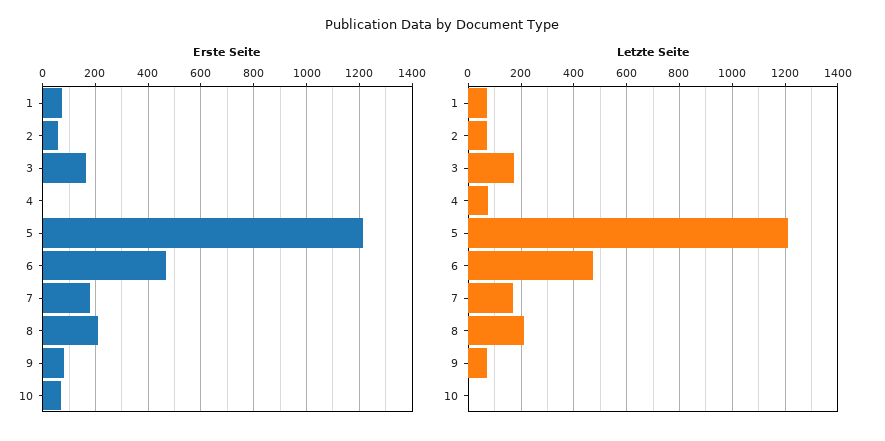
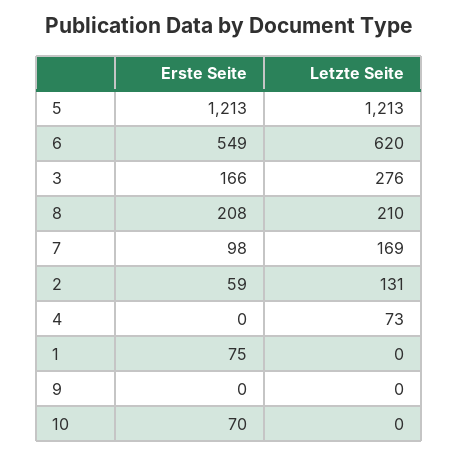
  {
    "Erste Seite": {
      "1": 75,
      "2": 59,
      "3": 166,
      "4": 0,
      "5": 1213,
-     "6": 475,
+     "6": 549,
-     "7": 175,
+     "7": 98,
      "8": 208,
-     "9": 75,
+     "9": 0,
      "10": 70
    },
    "Letzte Seite": {
-     "1": 75,
+     "1": 0,
-     "2": 75,
+     "2": 131,
-     "3": 175,
+     "3": 276,
      "4": 73,
      "5": 1213,
-     "6": 475,
+     "6": 620,
      "7": 169,
      "8": 210,
-     "9": 75,
+     "9": 0,
      "10": 0
    }
  }

